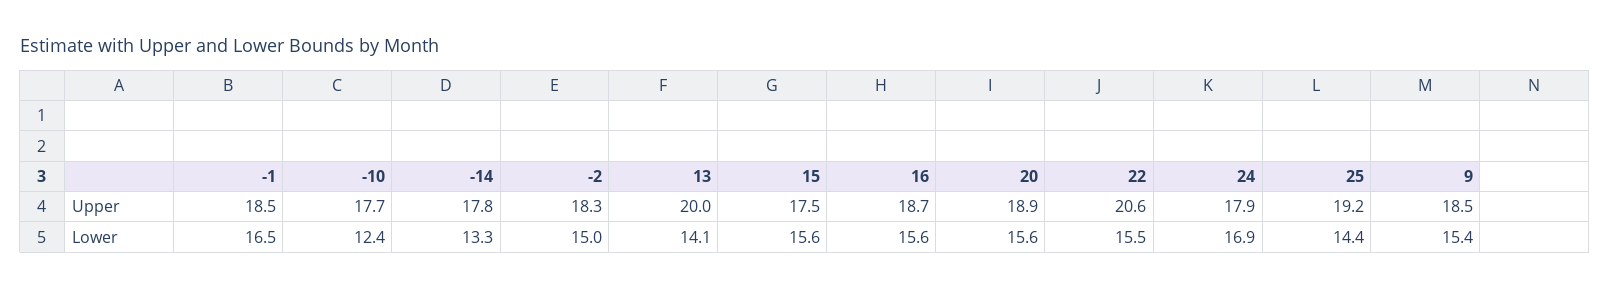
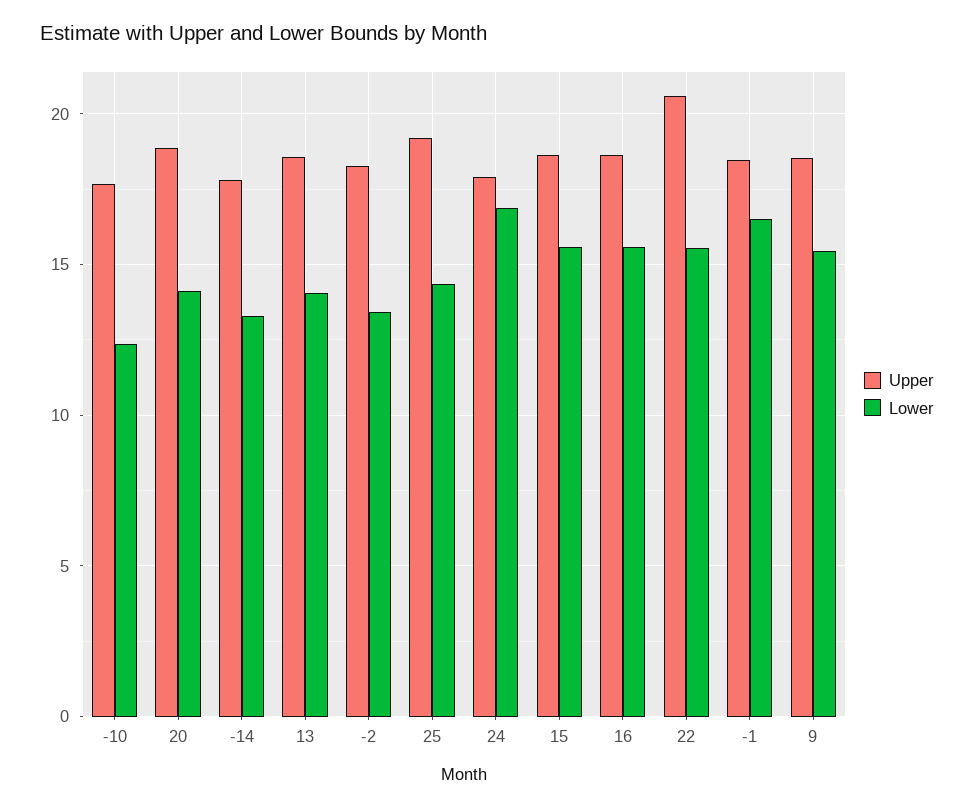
  {
    "Upper": {
      "-1": 18.5,
      "-10": 17.7,
      "-14": 17.8,
      "-2": 18.3,
-     "13": 20,
+     "13": 18.5,
-     "15": 17.5,
+     "15": 18.5,
      "16": 18.7,
      "20": 18.9,
      "22": 20.6,
      "24": 17.9,
      "25": 19.2,
      "9": 18.5
    },
    "Lower": {
      "-1": 16.5,
      "-10": 12.4,
      "-14": 13.3,
-     "-2": 15,
+     "-2": 13.5,
      "13": 14.1,
      "15": 15.6,
      "16": 15.6,
-     "20": 15.6,
+     "20": 14,
      "22": 15.5,
      "24": 16.9,
      "25": 14.4,
      "9": 15.4
    }
  }

